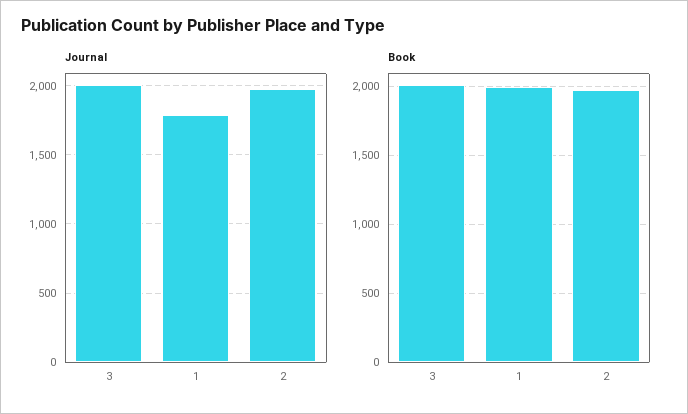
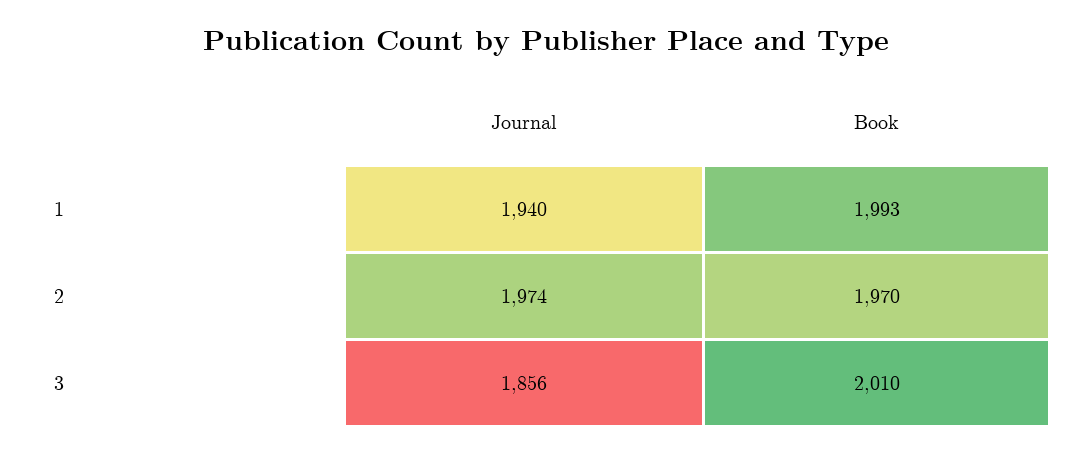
  {
    "Journal": {
-     "3": 2000,
+     "3": 1856,
-     "1": 1800,
+     "1": 1940,
      "2": 1974
    },
    "Book": {
      "3": 2010,
      "1": 1993,
      "2": 1970
    }
  }

